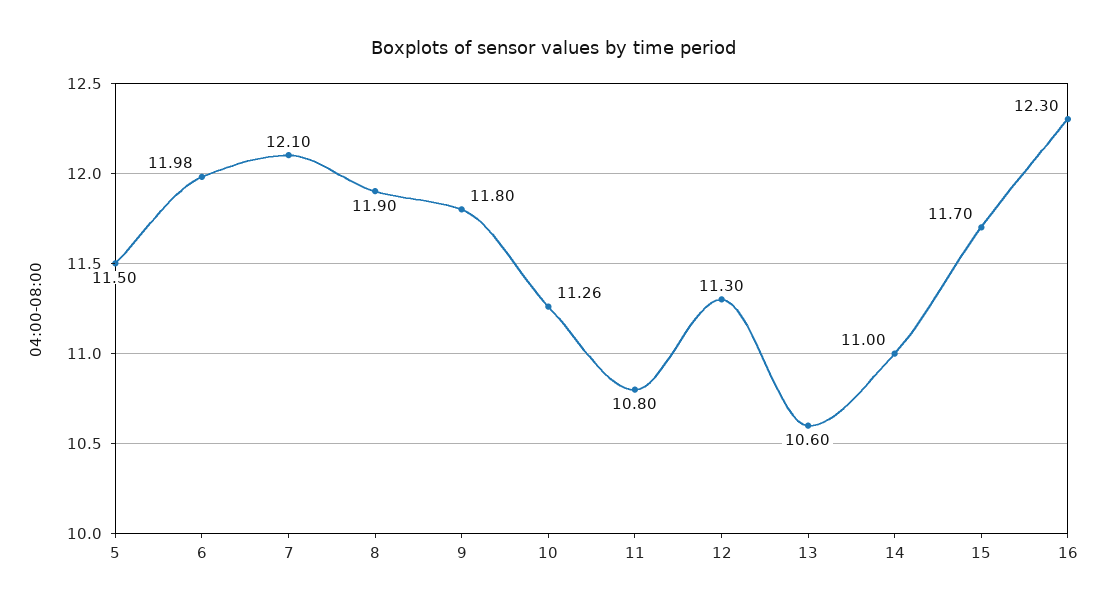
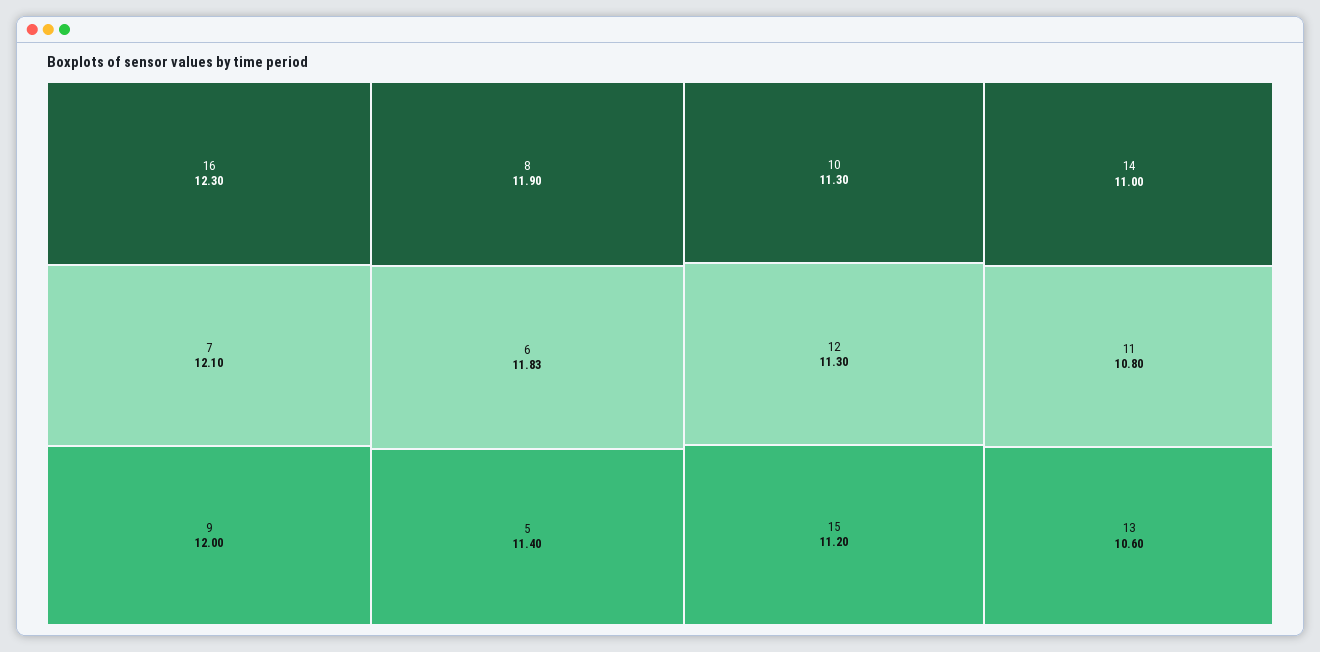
  {
-   "5": 11.5,
+   "5": 11.4,
-   "6": 11.98,
+   "6": 11.83,
    "7": 12.1,
    "8": 11.9,
-   "9": 11.8,
+   "9": 12,
-   "10": 11.26,
+   "10": 11.3,
    "11": 10.8,
    "12": 11.3,
    "13": 10.6,
    "14": 11,
-   "15": 11.7,
+   "15": 11.2,
    "16": 12.3
  }

